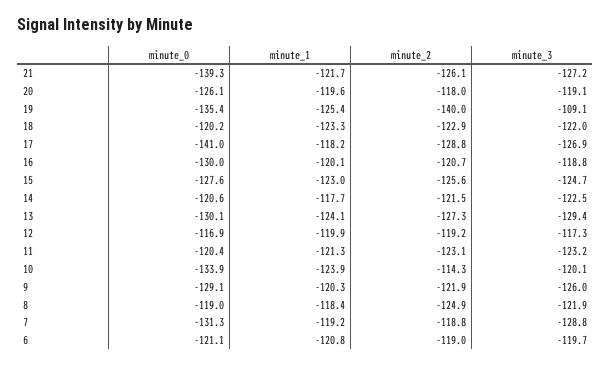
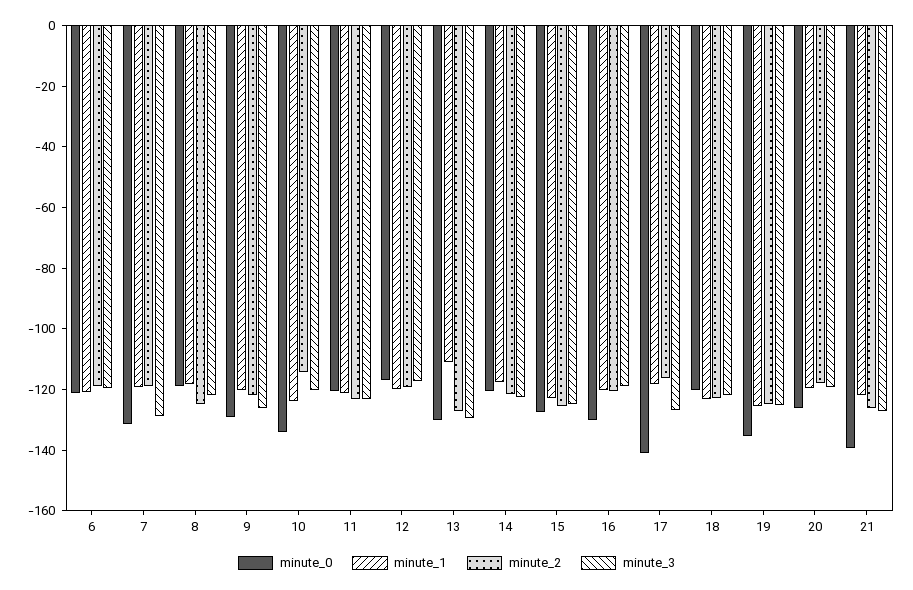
  {
    "minute_0": {
      "21": -139.3,
      "20": -126.1,
      "19": -135.4,
      "18": -120.2,
      "17": -141,
      "16": -130,
      "15": -127.6,
      "14": -120.6,
      "13": -130.1,
      "12": -116.9,
      "11": -120.4,
      "10": -133.9,
      "9": -129.1,
      "8": -119,
      "7": -131.3,
      "6": -121.1
    },
    "minute_1": {
      "21": -121.7,
      "20": -119.6,
      "19": -125.4,
      "18": -123.3,
      "17": -118.2,
      "16": -120.1,
      "15": -123,
      "14": -117.7,
-     "13": -124.1,
+     "13": -110,
      "12": -119.9,
      "11": -121.3,
      "10": -123.9,
      "9": -120.3,
      "8": -118.4,
      "7": -119.2,
      "6": -120.8
    },
    "minute_2": {
      "21": -126.1,
      "20": -118,
-     "19": -140,
+     "19": -125,
      "18": -122.9,
-     "17": -128.8,
+     "17": -115,
      "16": -120.7,
      "15": -125.6,
      "14": -121.5,
      "13": -127.3,
      "12": -119.2,
      "11": -123.1,
      "10": -114.3,
      "9": -121.9,
      "8": -124.9,
      "7": -118.8,
      "6": -119
    },
    "minute_3": {
      "21": -127.2,
      "20": -119.1,
-     "19": -109.1,
+     "19": -125,
      "18": -122,
      "17": -126.9,
      "16": -118.8,
      "15": -124.7,
      "14": -122.5,
      "13": -129.4,
      "12": -117.3,
      "11": -123.2,
      "10": -120.1,
      "9": -126,
      "8": -121.9,
      "7": -128.8,
      "6": -119.7
    }
  }

